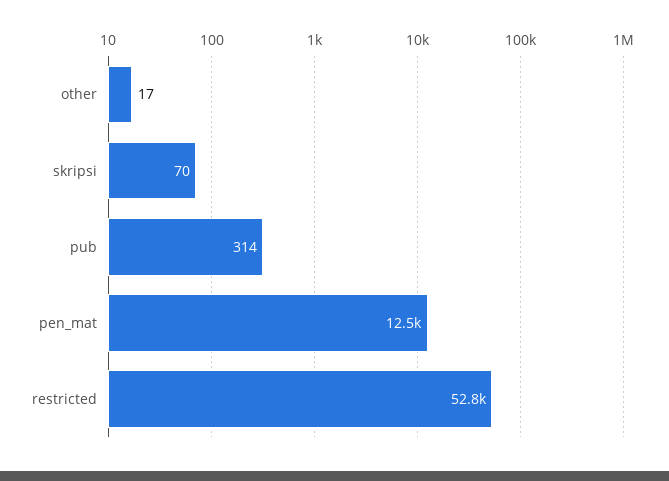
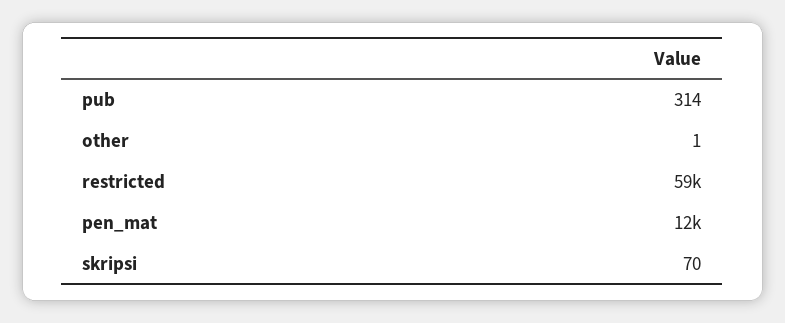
  {
-   "other": 17,
+   "other": 1,
    "skripsi": 70,
    "pub": 314,
    "pen_mat": 12500,
-   "restricted": 52800
+   "restricted": 59000
  }

